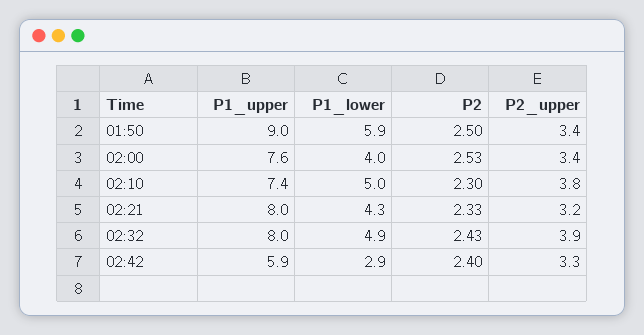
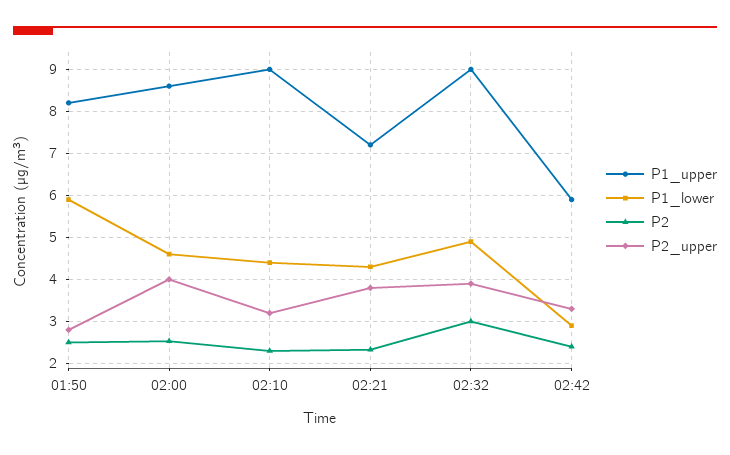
  {
    "P1_upper": {
-     "01:50": 9,
+     "01:50": 8.2,
-     "02:00": 7.6,
+     "02:00": 8.6,
-     "02:10": 7.4,
+     "02:10": 9,
-     "02:21": 8,
+     "02:21": 7.2,
-     "02:32": 8,
+     "02:32": 9,
      "02:42": 5.9
    },
    "P1_lower": {
      "01:50": 5.9,
-     "02:00": 4,
+     "02:00": 4.6,
-     "02:10": 5,
+     "02:10": 4.4,
      "02:21": 4.3,
      "02:32": 4.9,
      "02:42": 2.9
    },
    "P2": {
      "01:50": 2.5,
      "02:00": 2.53,
      "02:10": 2.3,
      "02:21": 2.33,
-     "02:32": 2.43,
+     "02:32": 3,
      "02:42": 2.4
    },
    "P2_upper": {
-     "01:50": 3.4,
+     "01:50": 2.8,
-     "02:00": 3.4,
+     "02:00": 4,
-     "02:10": 3.8,
+     "02:10": 3.2,
-     "02:21": 3.2,
+     "02:21": 3.8,
      "02:32": 3.9,
      "02:42": 3.3
    }
  }

